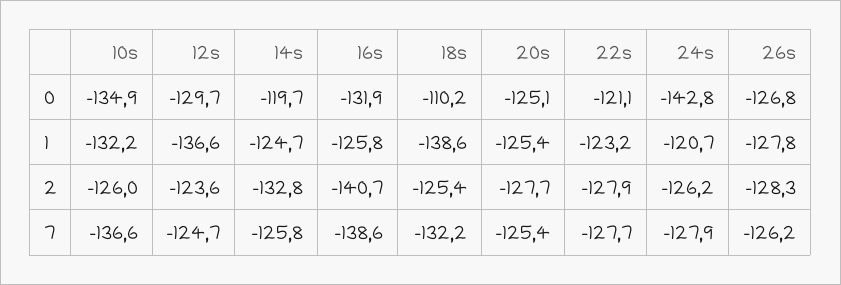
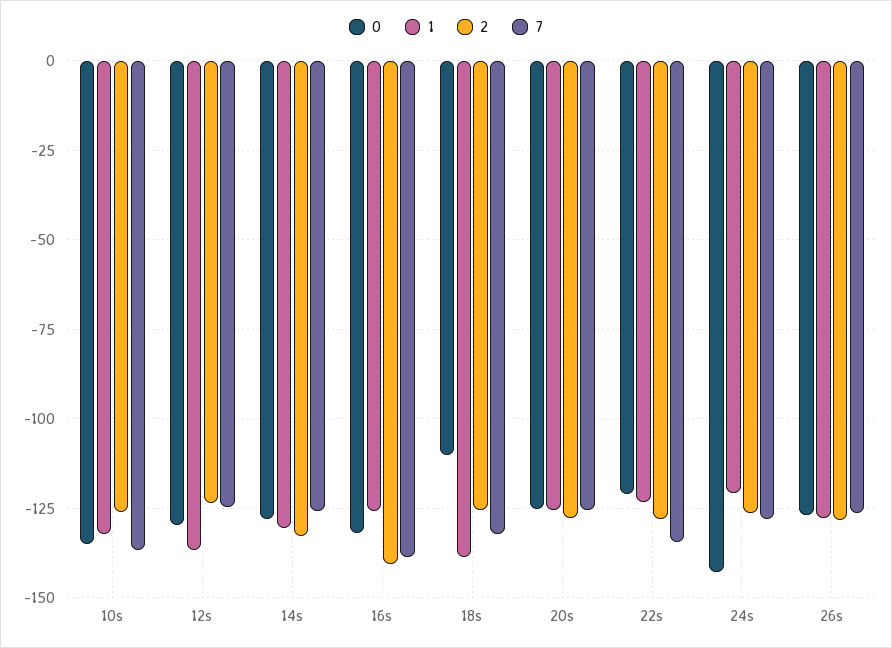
  {
    "0": {
      "10s": -134.9,
      "12s": -129.7,
-     "14s": -119.7,
+     "14s": -127.5,
      "16s": -131.9,
      "18s": -110.2,
      "20s": -125.1,
      "22s": -121.1,
      "24s": -142.8,
      "26s": -126.8
    },
    "1": {
      "10s": -132.2,
      "12s": -136.6,
-     "14s": -124.7,
+     "14s": -130,
      "16s": -125.8,
      "18s": -138.6,
      "20s": -125.4,
      "22s": -123.2,
      "24s": -120.7,
      "26s": -127.8
    },
    "2": {
      "10s": -126,
      "12s": -123.6,
      "14s": -132.8,
      "16s": -140.7,
      "18s": -125.4,
      "20s": -127.7,
      "22s": -127.9,
      "24s": -126.2,
      "26s": -128.3
    },
    "7": {
      "10s": -136.6,
      "12s": -124.7,
      "14s": -125.8,
      "16s": -138.6,
      "18s": -132.2,
      "20s": -125.4,
-     "22s": -127.7,
+     "22s": -135,
      "24s": -127.9,
      "26s": -126.2
    }
  }

